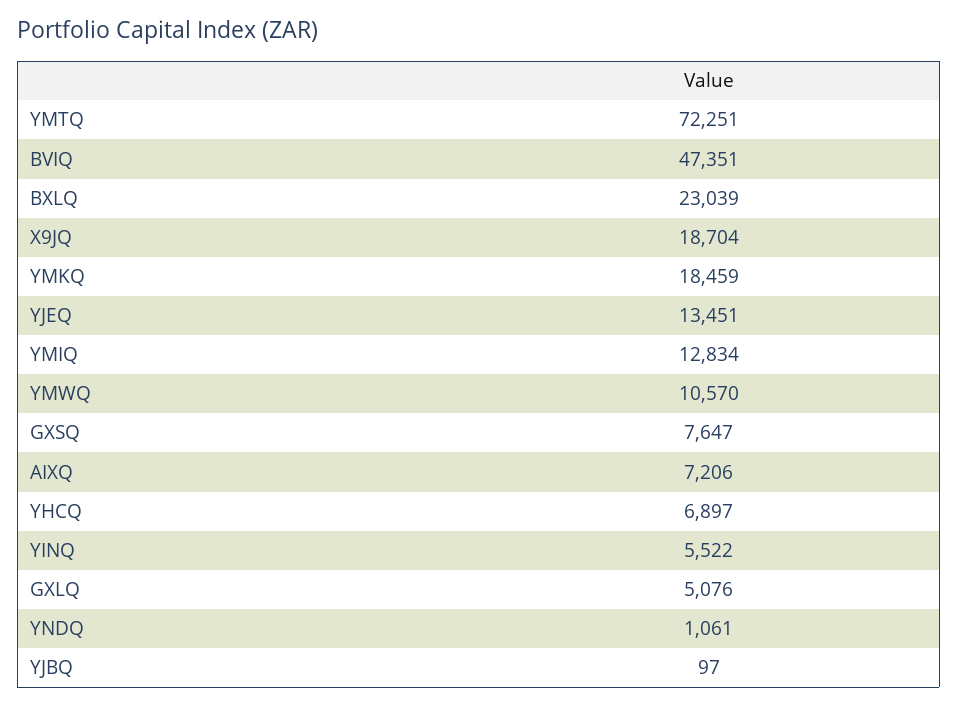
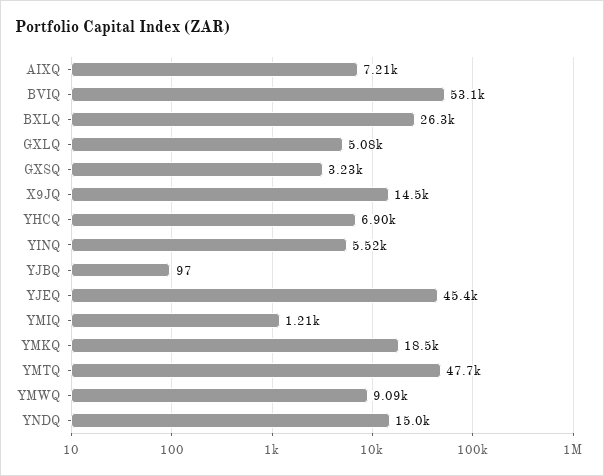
  {
-   "YMTQ": 72251,
+   "YMTQ": 47700,
-   "BVIQ": 47351,
+   "BVIQ": 53100,
-   "BXLQ": 23039,
+   "BXLQ": 26300,
-   "X9JQ": 18704,
+   "X9JQ": 14500,
    "YMKQ": 18459,
-   "YJEQ": 13451,
+   "YJEQ": 45400,
-   "YMIQ": 12834,
+   "YMIQ": 1210,
-   "YMWQ": 10570,
+   "YMWQ": 9090,
-   "GXSQ": 7647,
+   "GXSQ": 3230,
    "AIXQ": 7206,
    "YHCQ": 6897,
    "YINQ": 5522,
    "GXLQ": 5076,
-   "YNDQ": 1061,
+   "YNDQ": 15000,
    "YJBQ": 97
  }

